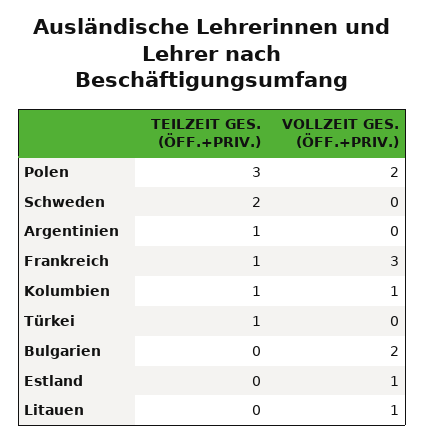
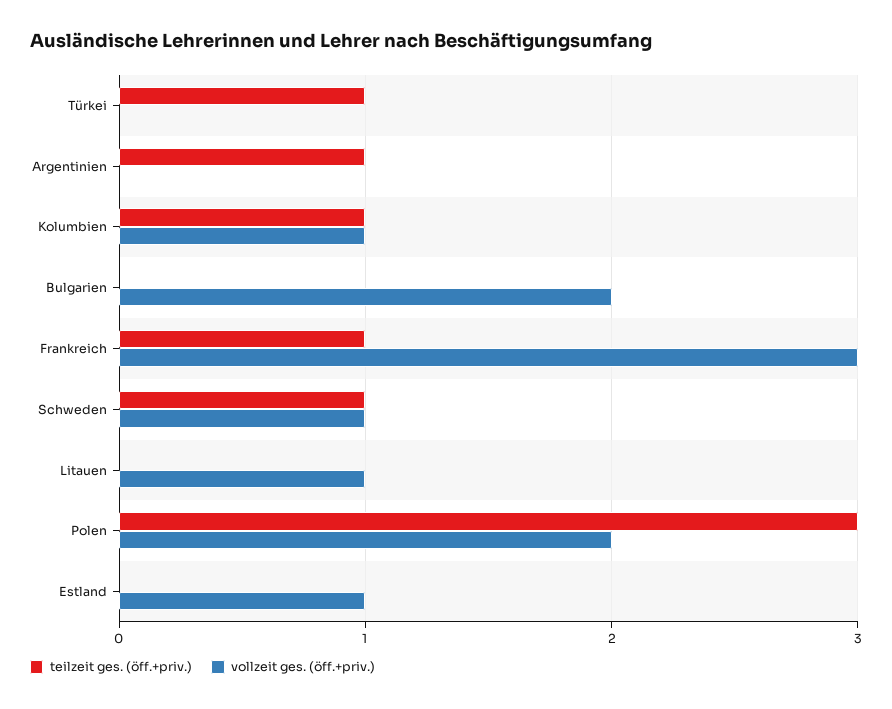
  {
    "TEILZEIT GES. (ÖFF.+PRIV.)": {
      "Polen": 3,
-     "Schweden": 2,
+     "Schweden": 1,
      "Argentinien": 1,
      "Frankreich": 1,
      "Kolumbien": 1,
      "Türkei": 1,
      "Bulgarien": 0,
      "Estland": 0,
      "Litauen": 0
    },
    "VOLLZEIT GES. (ÖFF.+PRIV.)": {
      "Polen": 2,
-     "Schweden": 0,
+     "Schweden": 1,
      "Argentinien": 0,
      "Frankreich": 3,
      "Kolumbien": 1,
      "Türkei": 0,
      "Bulgarien": 2,
      "Estland": 1,
      "Litauen": 1
    }
  }

